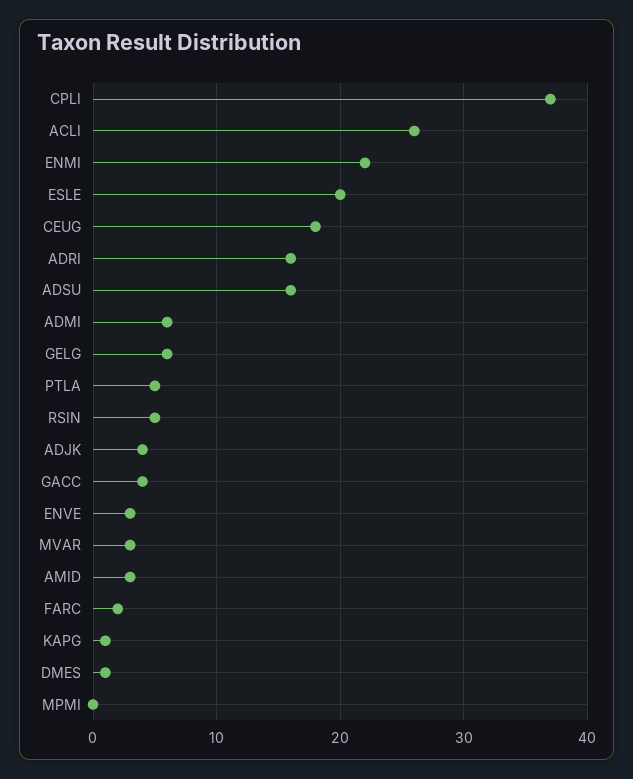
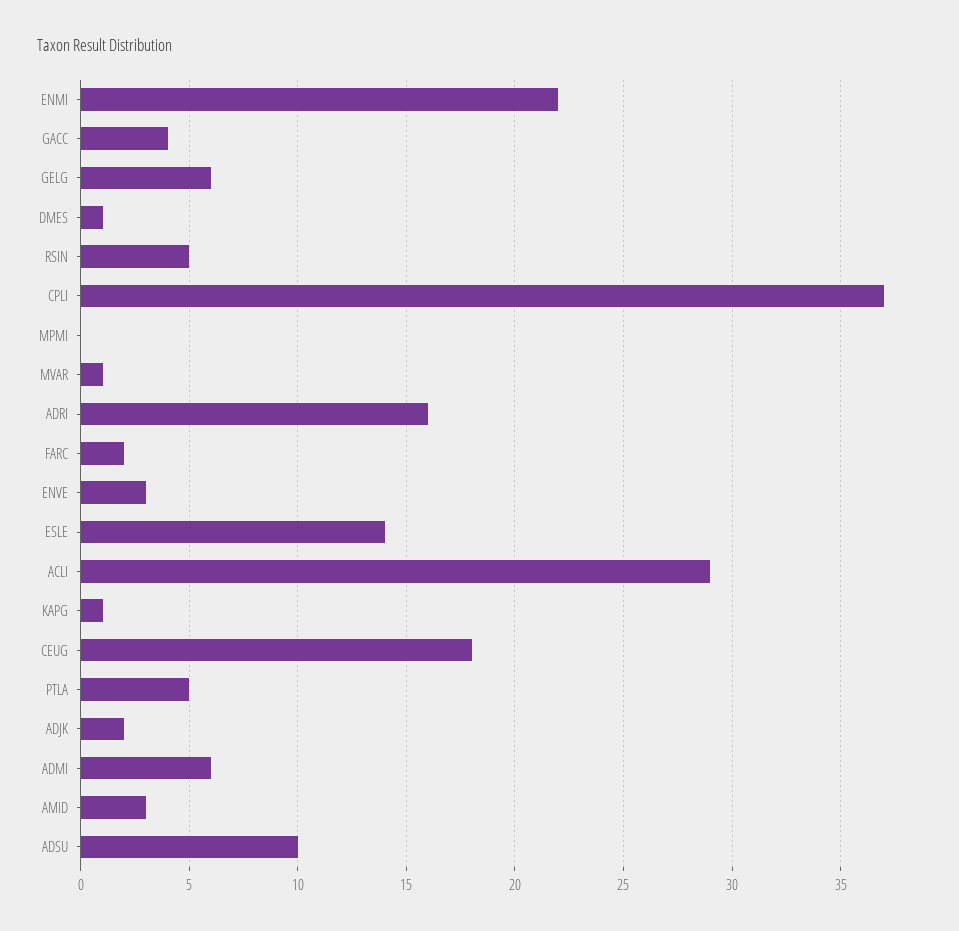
  {
    "CPLI": 37,
-   "ACLI": 26,
+   "ACLI": 29,
    "ENMI": 22,
-   "ESLE": 20,
+   "ESLE": 14,
    "CEUG": 18,
    "ADRI": 16,
-   "ADSU": 16,
+   "ADSU": 10,
    "ADMI": 6,
    "GELG": 6,
    "PTLA": 5,
    "RSIN": 5,
-   "ADJK": 4,
+   "ADJK": 2,
    "GACC": 4,
    "ENVE": 3,
-   "MVAR": 3,
+   "MVAR": 1,
    "AMID": 3,
    "FARC": 2,
    "KAPG": 1,
    "DMES": 1,
    "MPMI": 0
  }

